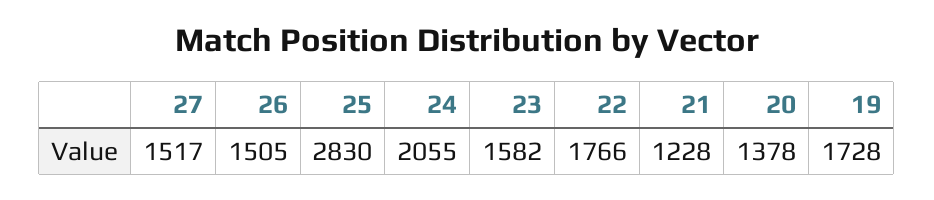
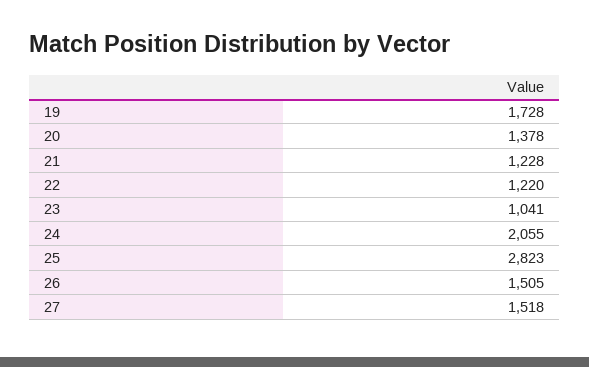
  {
-   "27": 1517,
+   "27": 1518,
    "26": 1505,
-   "25": 2830,
+   "25": 2823,
    "24": 2055,
-   "23": 1582,
+   "23": 1041,
-   "22": 1766,
+   "22": 1220,
    "21": 1228,
    "20": 1378,
    "19": 1728
  }

